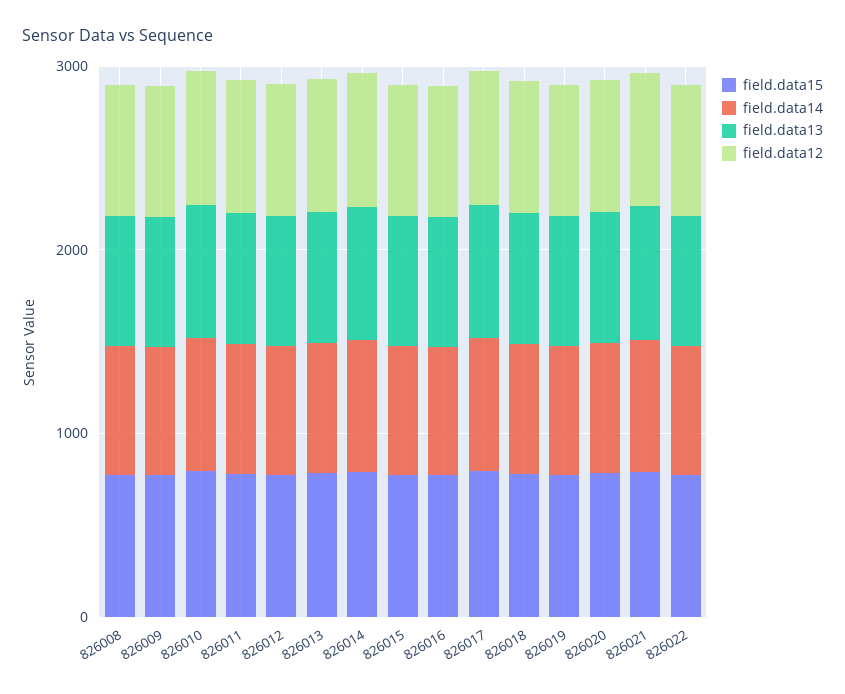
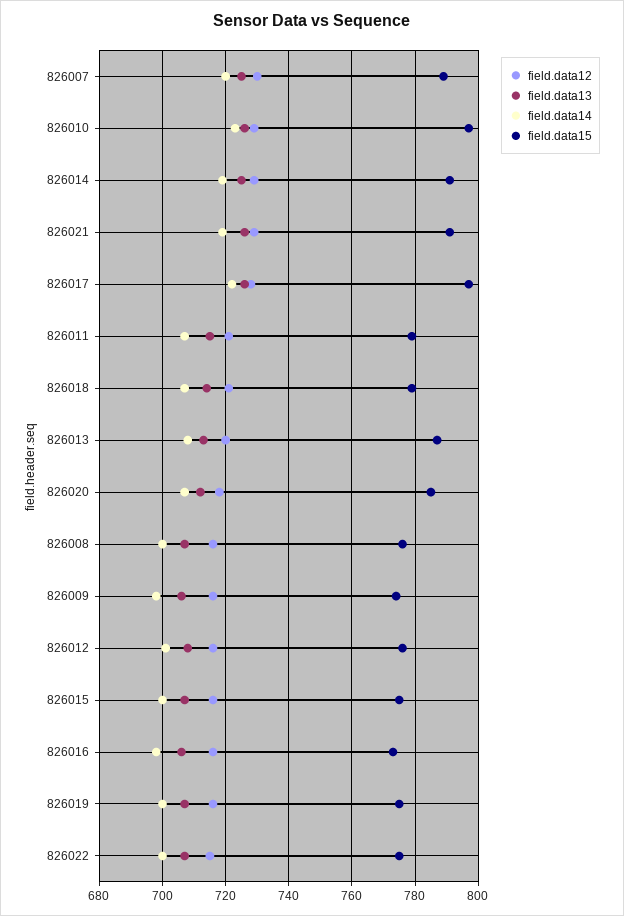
  {
    "field.data15": {
      "826008": 775,
      "826009": 775,
      "826010": 795,
      "826011": 780,
      "826012": 775,
      "826013": 785,
      "826014": 790,
      "826015": 775,
      "826016": 775,
      "826017": 795,
      "826018": 780,
      "826019": 775,
      "826020": 785,
      "826021": 790,
-     "826022": 775
+     "826022": 775,
+     "826007": 790
    },
    "field.data14": {
      "826008": 700,
      "826009": 700,
      "826010": 725,
      "826011": 705,
      "826012": 700,
      "826013": 710,
      "826014": 720,
      "826015": 700,
      "826016": 700,
      "826017": 720,
      "826018": 705,
      "826019": 700,
      "826020": 705,
      "826021": 720,
-     "826022": 700
+     "826022": 700,
+     "826007": 720
    },
    "field.data13": {
      "826008": 705,
      "826009": 705,
      "826010": 725,
      "826011": 715,
      "826012": 710,
      "826013": 715,
      "826014": 725,
      "826015": 705,
      "826016": 705,
      "826017": 725,
      "826018": 715,
      "826019": 705,
      "826020": 710,
      "826021": 725,
-     "826022": 705
+     "826022": 705,
+     "826007": 725
    },
    "field.data12": {
      "826008": 715,
      "826009": 715,
      "826010": 730,
      "826011": 720,
      "826012": 715,
      "826013": 720,
      "826014": 730,
      "826015": 715,
      "826016": 715,
      "826017": 730,
      "826018": 720,
      "826019": 715,
      "826020": 720,
      "826021": 730,
-     "826022": 715
+     "826022": 715,
+     "826007": 730
    }
  }

